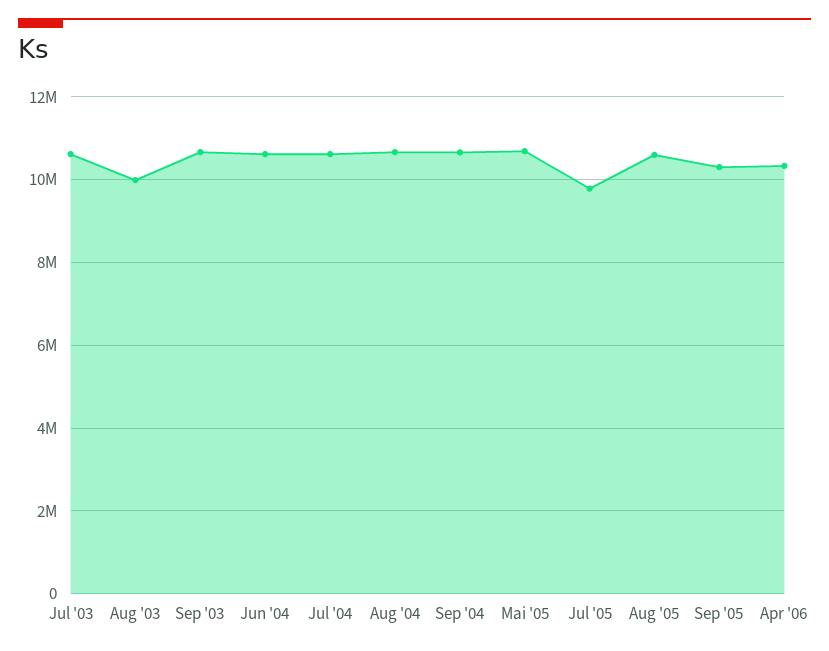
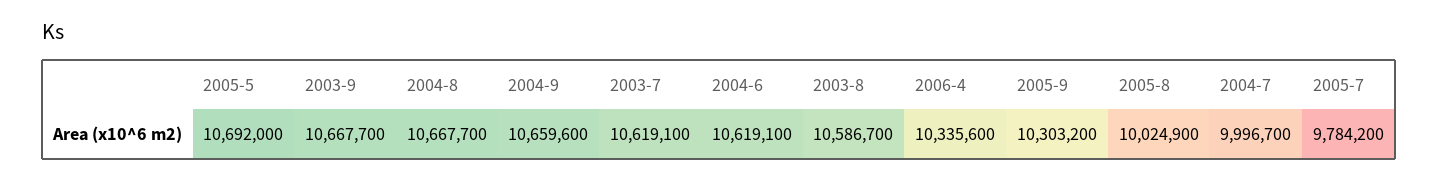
  {
    "Jul '03": 10619100,
-   "Aug '03": 10000000,
+   "Aug '03": 10586700,
    "Sep '03": 10667700,
    "Jun '04": 10619100,
-   "Jul '04": 10600000,
+   "Jul '04": 9996700,
    "Aug '04": 10667700,
    "Sep '04": 10659600,
    "Mai '05": 10692000,
    "Jul '05": 9784200,
-   "Aug '05": 10600000,
+   "Aug '05": 10024900,
    "Sep '05": 10303200,
    "Apr '06": 10335600
  }

